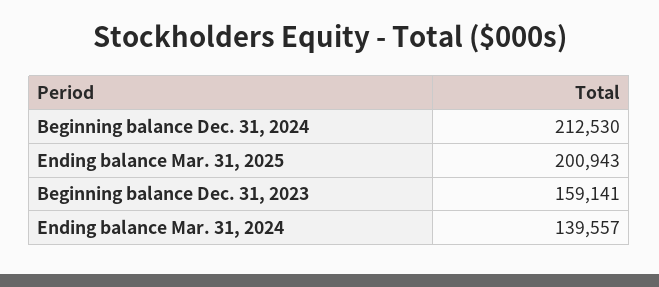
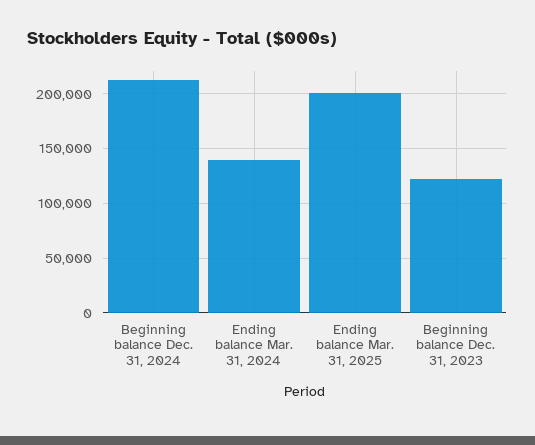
  {
    "Beginning balance Dec. 31, 2024": 212530,
    "Ending balance Mar. 31, 2025": 200943,
-   "Beginning balance Dec. 31, 2023": 159141,
+   "Beginning balance Dec. 31, 2023": 120000,
    "Ending balance Mar. 31, 2024": 139557
  }

